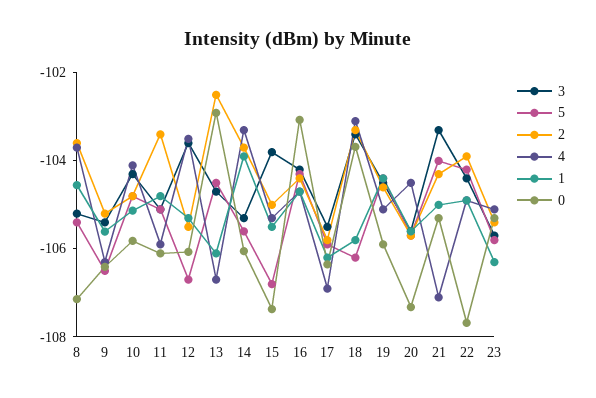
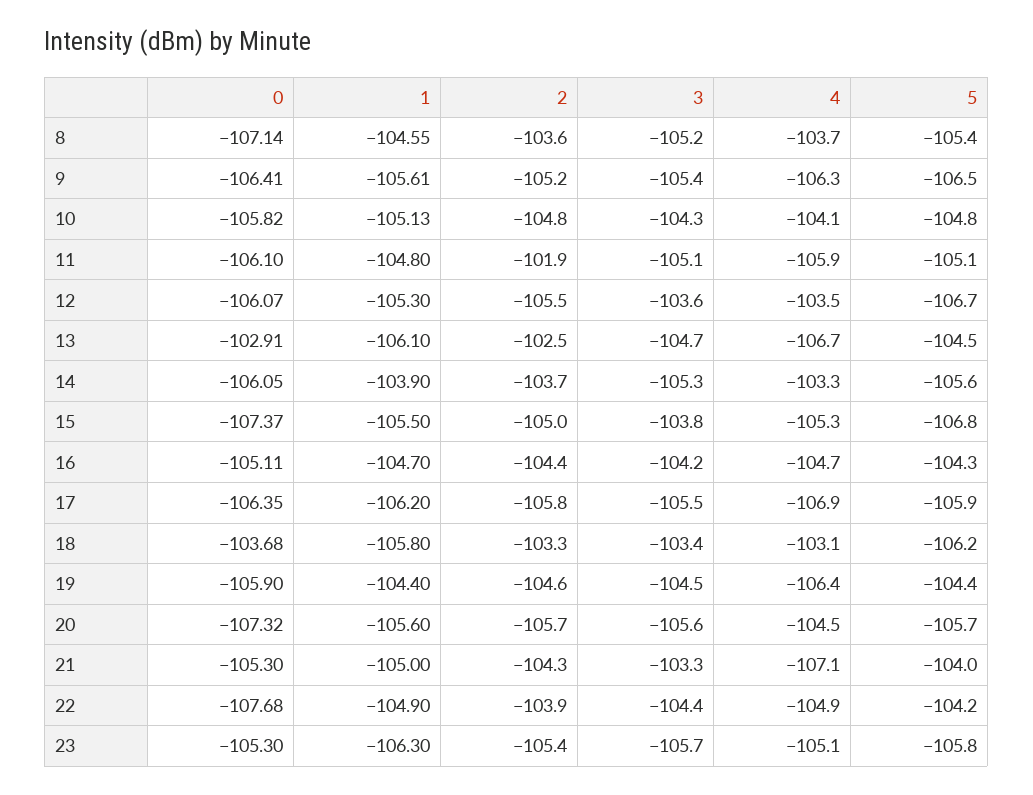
  {
    "3": {
      "8": -105.2,
      "9": -105.4,
      "10": -104.3,
      "11": -105.1,
      "12": -103.6,
      "13": -104.7,
      "14": -105.3,
      "15": -103.8,
      "16": -104.2,
      "17": -105.5,
      "18": -103.4,
      "19": -104.5,
      "20": -105.6,
      "21": -103.3,
      "22": -104.4,
      "23": -105.7
    },
    "5": {
      "8": -105.4,
      "9": -106.5,
      "10": -104.8,
      "11": -105.1,
      "12": -106.7,
      "13": -104.5,
      "14": -105.6,
      "15": -106.8,
      "16": -104.3,
      "17": -105.9,
      "18": -106.2,
      "19": -104.4,
      "20": -105.7,
      "21": -104,
      "22": -104.2,
      "23": -105.8
    },
    "2": {
      "8": -103.6,
      "9": -105.2,
      "10": -104.8,
-     "11": -103.5,
+     "11": -101.9,
      "12": -105.5,
      "13": -102.5,
      "14": -103.7,
      "15": -105,
      "16": -104.4,
      "17": -105.8,
      "18": -103.3,
      "19": -104.6,
      "20": -105.7,
      "21": -104.3,
      "22": -103.9,
      "23": -105.4
    },
    "4": {
      "8": -103.7,
      "9": -106.3,
      "10": -104.1,
      "11": -105.9,
      "12": -103.5,
      "13": -106.7,
      "14": -103.3,
      "15": -105.3,
      "16": -104.7,
      "17": -106.9,
      "18": -103.1,
-     "19": -105,
+     "19": -106.4,
      "20": -104.5,
      "21": -107.1,
      "22": -104.9,
      "23": -105.1
    },
    "1": {
      "8": -104.55,
      "9": -105.61,
      "10": -105.13,
      "11": -104.8,
      "12": -105.3,
      "13": -106.1,
      "14": -103.9,
      "15": -105.5,
      "16": -104.7,
      "17": -106.2,
      "18": -105.8,
      "19": -104.4,
      "20": -105.6,
      "21": -105,
      "22": -104.9,
      "23": -106.3
    },
    "0": {
      "8": -107.14,
      "9": -106.41,
      "10": -105.82,
      "11": -106.1,
      "12": -106.07,
      "13": -102.91,
      "14": -106.05,
      "15": -107.37,
-     "16": -103,
+     "16": -105.11,
      "17": -106.35,
      "18": -103.68,
      "19": -105.9,
      "20": -107.32,
      "21": -105.3,
      "22": -107.68,
      "23": -105.3
    }
  }

